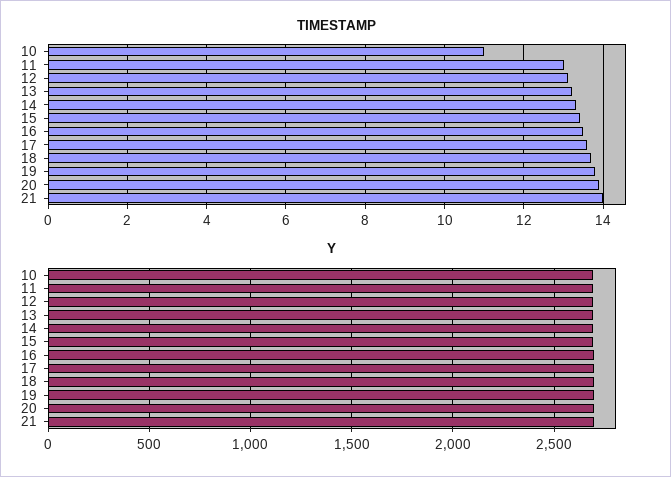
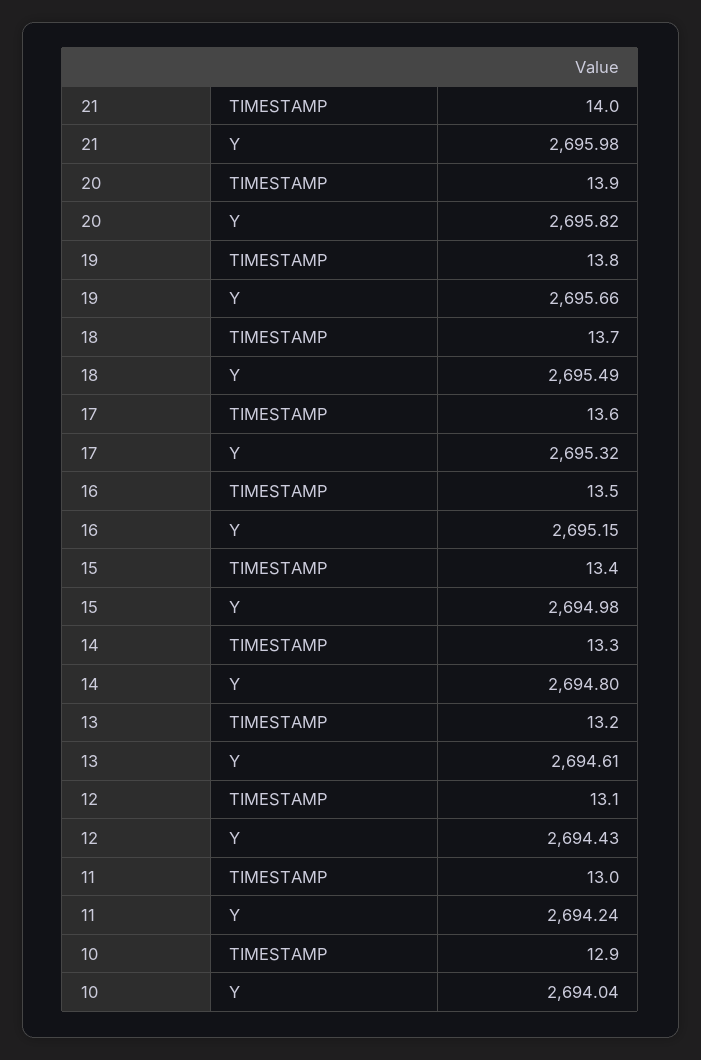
  {
    "TIMESTAMP": {
-     "10": 11,
+     "10": 12.9,
      "11": 13,
      "12": 13.1,
      "13": 13.2,
      "14": 13.3,
      "15": 13.4,
      "16": 13.5,
      "17": 13.6,
      "18": 13.7,
      "19": 13.8,
      "20": 13.9,
      "21": 14
    },
    "Y": {
      "10": 2694.04,
      "11": 2694.24,
      "12": 2694.43,
      "13": 2694.61,
      "14": 2694.8,
      "15": 2694.98,
      "16": 2695.15,
      "17": 2695.32,
      "18": 2695.49,
      "19": 2695.66,
      "20": 2695.82,
      "21": 2695.98
    }
  }

